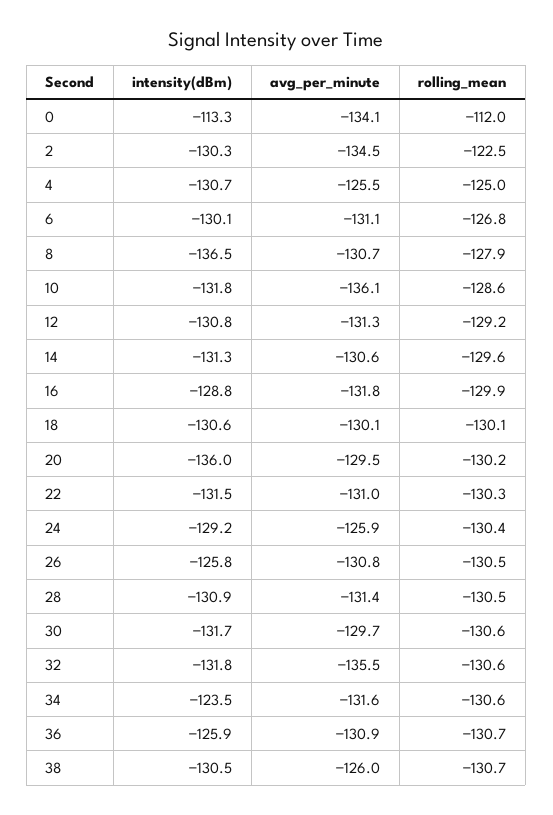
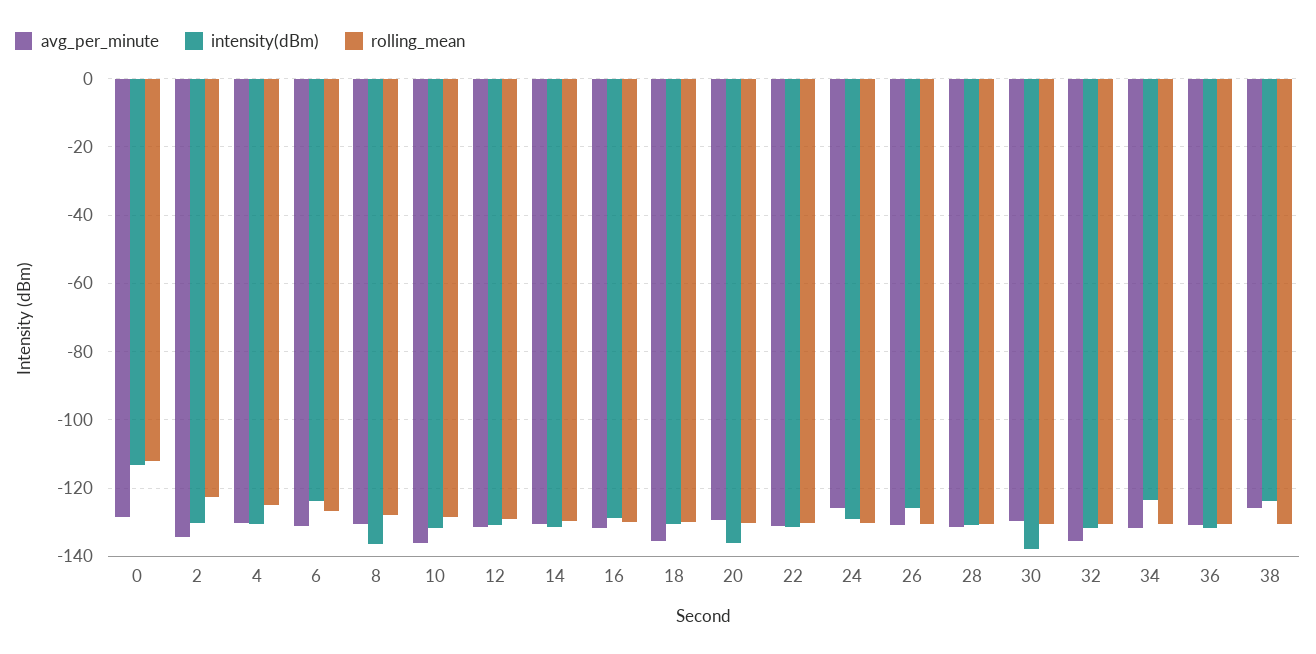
  {
    "intensity(dBm)": {
      "0": -113.3,
      "2": -130.3,
      "4": -130.7,
-     "6": -130.1,
+     "6": -124,
      "8": -136.5,
      "10": -131.8,
      "12": -130.8,
      "14": -131.3,
      "16": -128.8,
      "18": -130.6,
      "20": -136,
      "22": -131.5,
      "24": -129.2,
      "26": -125.8,
      "28": -130.9,
-     "30": -131.7,
+     "30": -138,
      "32": -131.8,
      "34": -123.5,
-     "36": -125.9,
+     "36": -132,
-     "38": -130.5
+     "38": -124
    },
    "avg_per_minute": {
-     "0": -134.1,
+     "0": -128,
      "2": -134.5,
-     "4": -125.5,
+     "4": -130,
      "6": -131.1,
      "8": -130.7,
      "10": -136.1,
      "12": -131.3,
      "14": -130.6,
      "16": -131.8,
-     "18": -130.1,
+     "18": -136,
      "20": -129.5,
      "22": -131,
      "24": -125.9,
      "26": -130.8,
      "28": -131.4,
      "30": -129.7,
      "32": -135.5,
      "34": -131.6,
      "36": -130.9,
      "38": -126
    },
    "rolling_mean": {
      "0": -112,
      "2": -122.5,
      "4": -125,
      "6": -126.8,
      "8": -127.9,
      "10": -128.6,
      "12": -129.2,
      "14": -129.6,
      "16": -129.9,
      "18": -130.1,
      "20": -130.2,
      "22": -130.3,
      "24": -130.4,
      "26": -130.5,
      "28": -130.5,
      "30": -130.6,
      "32": -130.6,
      "34": -130.6,
      "36": -130.7,
      "38": -130.7
    }
  }

